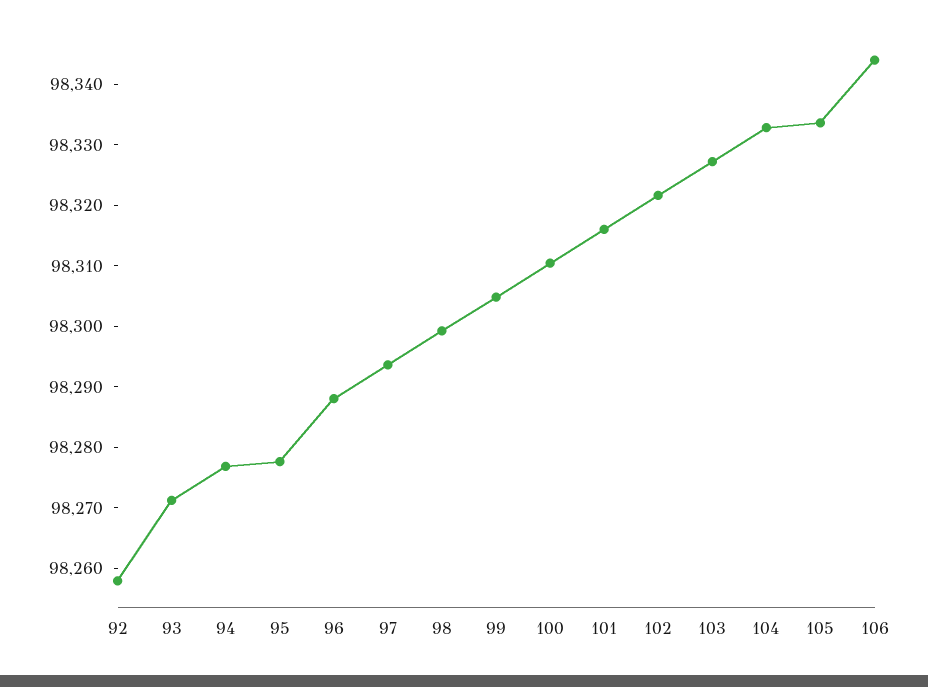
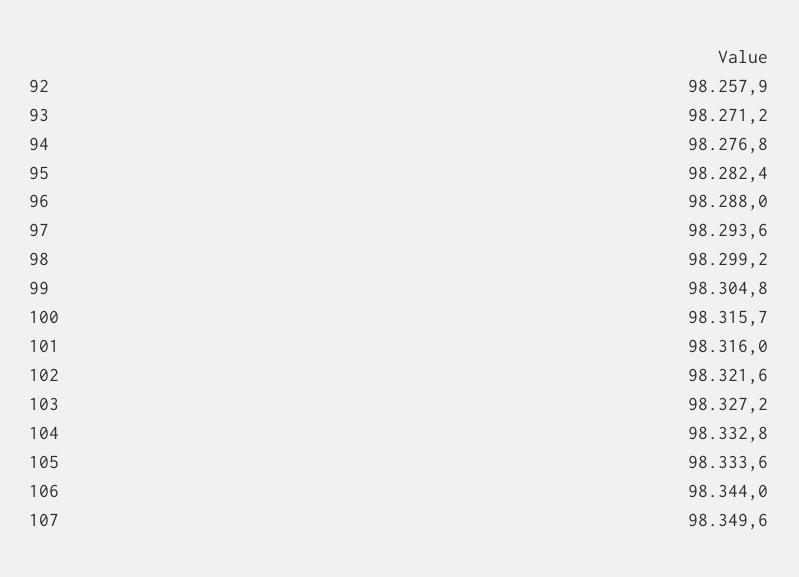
  {
    "92": 98257.9,
    "93": 98271.2,
    "94": 98276.8,
-   "95": 98278,
+   "95": 98282.4,
    "96": 98288,
    "97": 98293.6,
    "98": 98299.2,
    "99": 98304.8,
-   "100": 98310,
+   "100": 98315.7,
    "101": 98316,
    "102": 98321.6,
    "103": 98327.2,
    "104": 98332.8,
    "105": 98333.6,
-   "106": 98344
+   "106": 98344,
+   "107": 98349.6
  }

